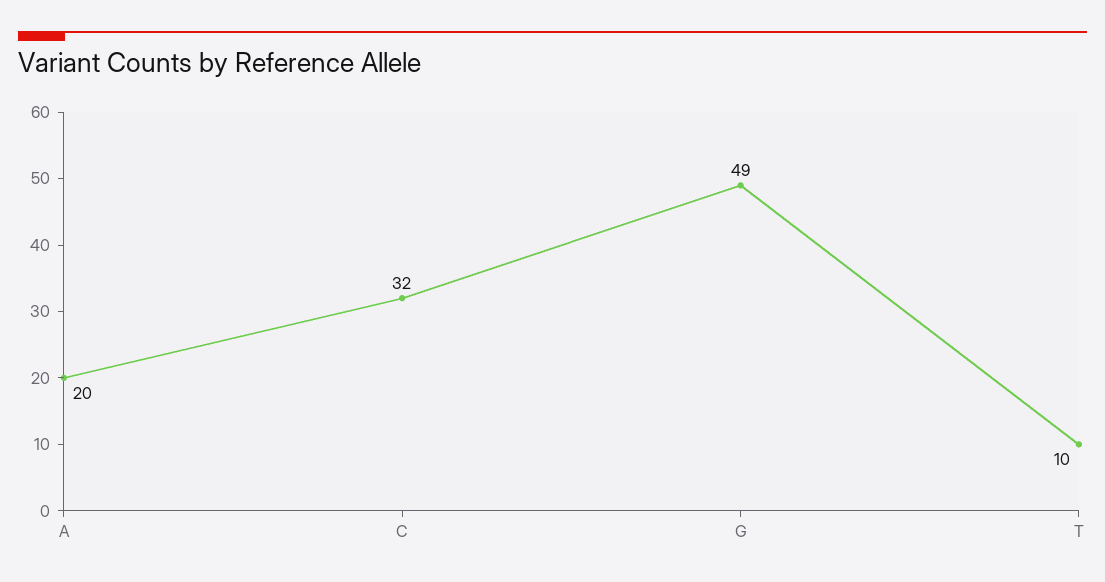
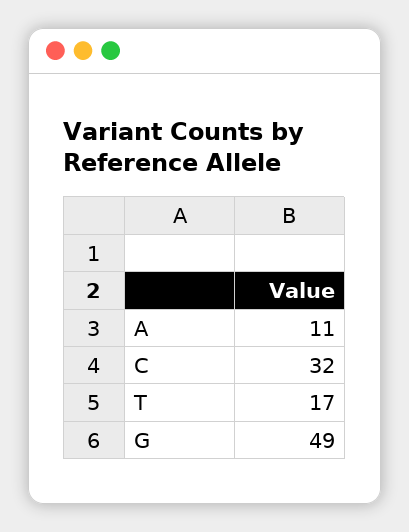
  {
-   "A": 20,
+   "A": 11,
    "C": 32,
    "G": 49,
-   "T": 10
+   "T": 17
  }

